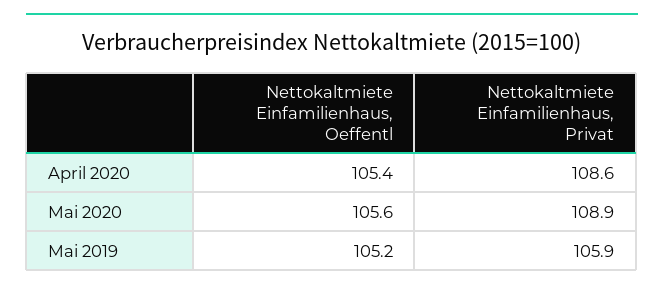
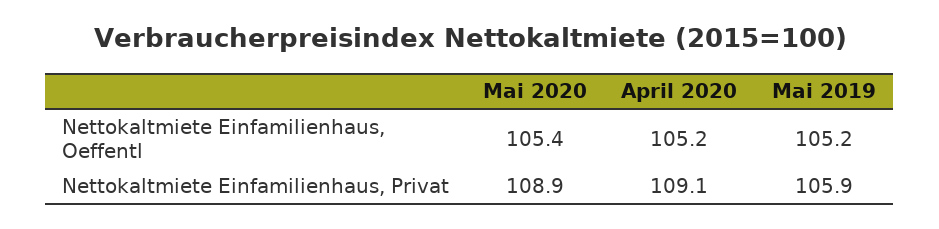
  {
    "Nettokaltmiete Einfamilienhaus, Oeffentl": {
-     "April 2020": 105.4,
+     "April 2020": 105.2,
-     "Mai 2020": 105.6,
+     "Mai 2020": 105.4,
      "Mai 2019": 105.2
    },
    "Nettokaltmiete Einfamilienhaus, Privat": {
-     "April 2020": 108.6,
+     "April 2020": 109.1,
      "Mai 2020": 108.9,
      "Mai 2019": 105.9
    }
  }

